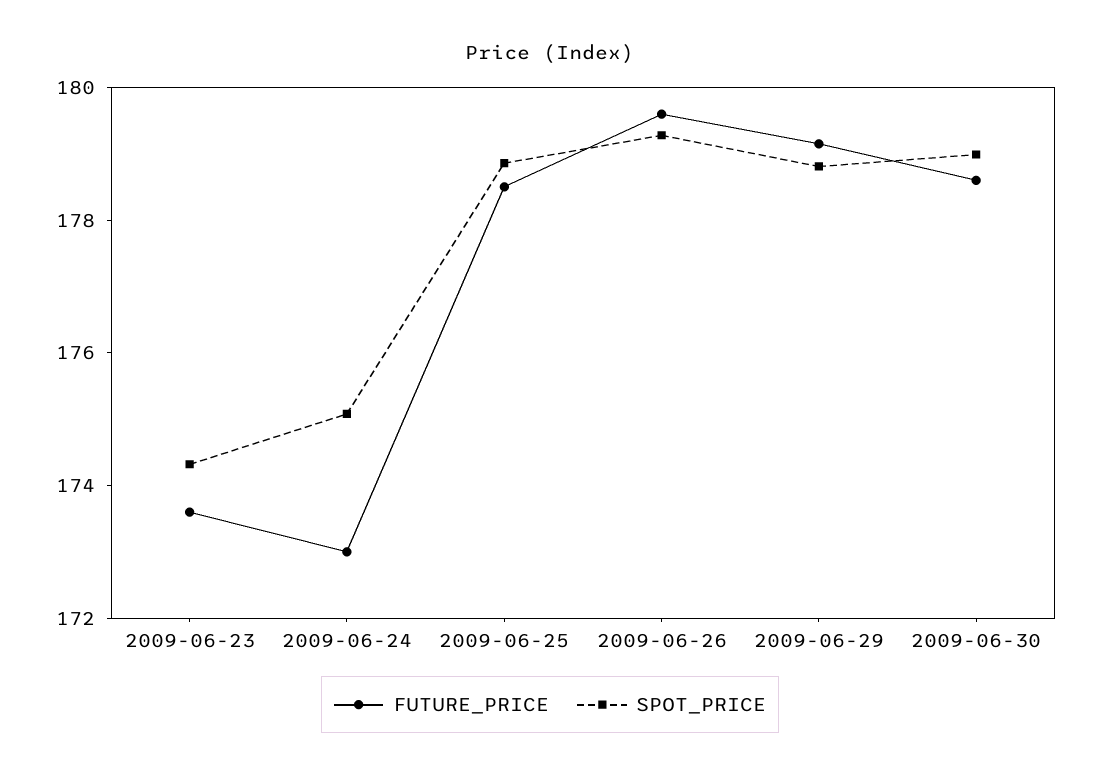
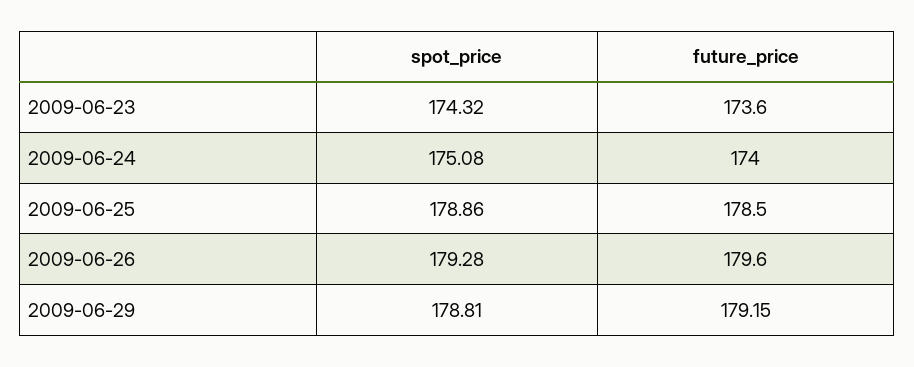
  {
    "FUTURE_PRICE": {
      "2009-06-23": 173.6,
-     "2009-06-24": 173,
+     "2009-06-24": 174,
      "2009-06-25": 178.5,
      "2009-06-26": 179.6,
-     "2009-06-29": 179.15,
+     "2009-06-29": 179.15
-     "2009-06-30": 178.5
    },
    "SPOT_PRICE": {
      "2009-06-23": 174.32,
      "2009-06-24": 175.08,
      "2009-06-25": 178.86,
      "2009-06-26": 179.28,
-     "2009-06-29": 178.81,
+     "2009-06-29": 178.81
-     "2009-06-30": 179
    }
  }

